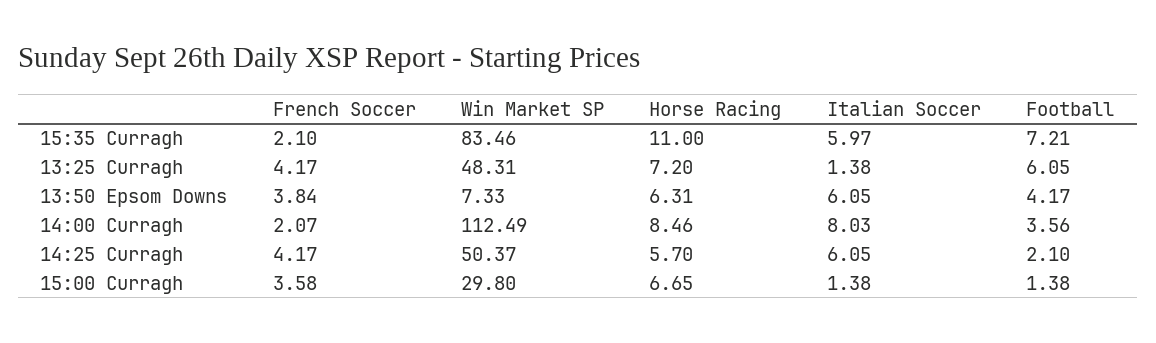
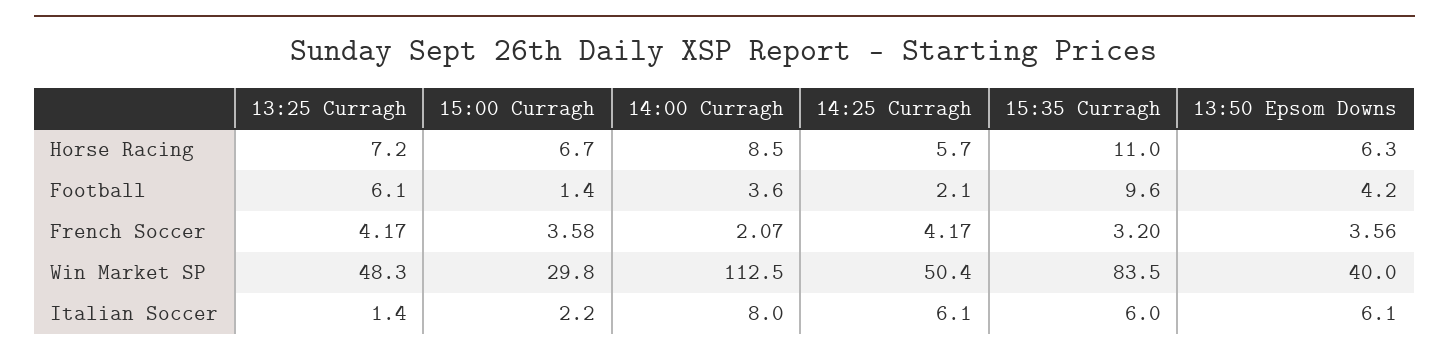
  {
    "French Soccer": {
-     "15:35 Curragh": 2.1,
+     "15:35 Curragh": 3.2,
      "13:25 Curragh": 4.17,
-     "13:50 Epsom Downs": 3.84,
+     "13:50 Epsom Downs": 3.56,
      "14:00 Curragh": 2.07,
      "14:25 Curragh": 4.17,
      "15:00 Curragh": 3.58
    },
    "Win Market SP": {
      "15:35 Curragh": 83.46,
      "13:25 Curragh": 48.31,
-     "13:50 Epsom Downs": 7.33,
+     "13:50 Epsom Downs": 40,
      "14:00 Curragh": 112.49,
      "14:25 Curragh": 50.37,
      "15:00 Curragh": 29.8
    },
    "Horse Racing": {
      "15:35 Curragh": 11,
      "13:25 Curragh": 7.2,
      "13:50 Epsom Downs": 6.31,
      "14:00 Curragh": 8.46,
      "14:25 Curragh": 5.7,
      "15:00 Curragh": 6.65
    },
    "Italian Soccer": {
      "15:35 Curragh": 5.97,
      "13:25 Curragh": 1.38,
      "13:50 Epsom Downs": 6.05,
      "14:00 Curragh": 8.03,
      "14:25 Curragh": 6.05,
-     "15:00 Curragh": 1.38
+     "15:00 Curragh": 2.2
    },
    "Football": {
-     "15:35 Curragh": 7.21,
+     "15:35 Curragh": 9.6,
      "13:25 Curragh": 6.05,
      "13:50 Epsom Downs": 4.17,
      "14:00 Curragh": 3.56,
      "14:25 Curragh": 2.1,
      "15:00 Curragh": 1.38
    }
  }

